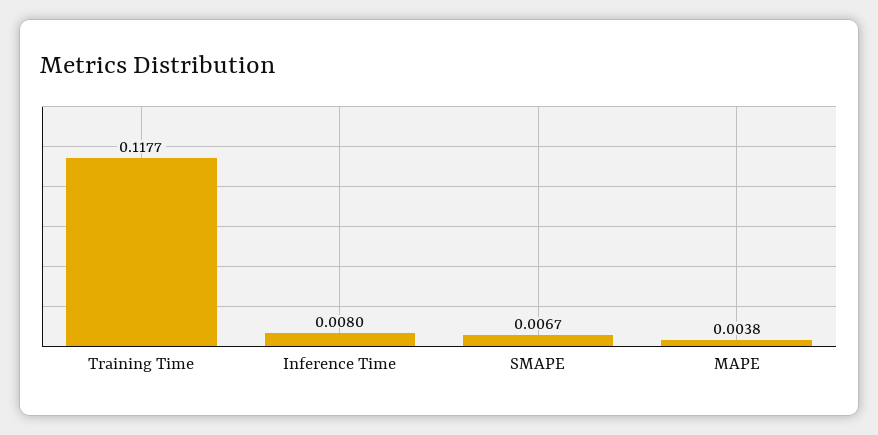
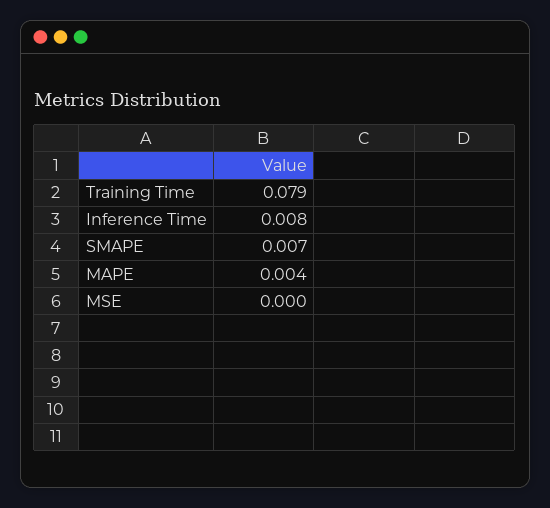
  {
-   "Training Time": 0.1177,
+   "Training Time": 0.079,
    "Inference Time": 0.008,
    "SMAPE": 0.0067,
-   "MAPE": 0.0038
+   "MAPE": 0.0038,
+   "MSE": 0
  }

